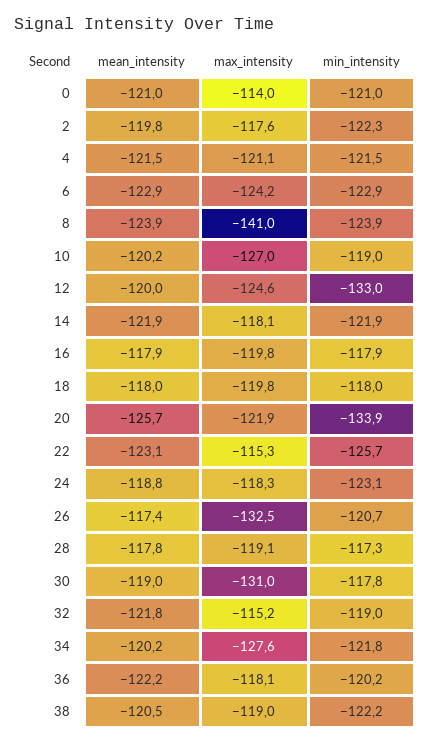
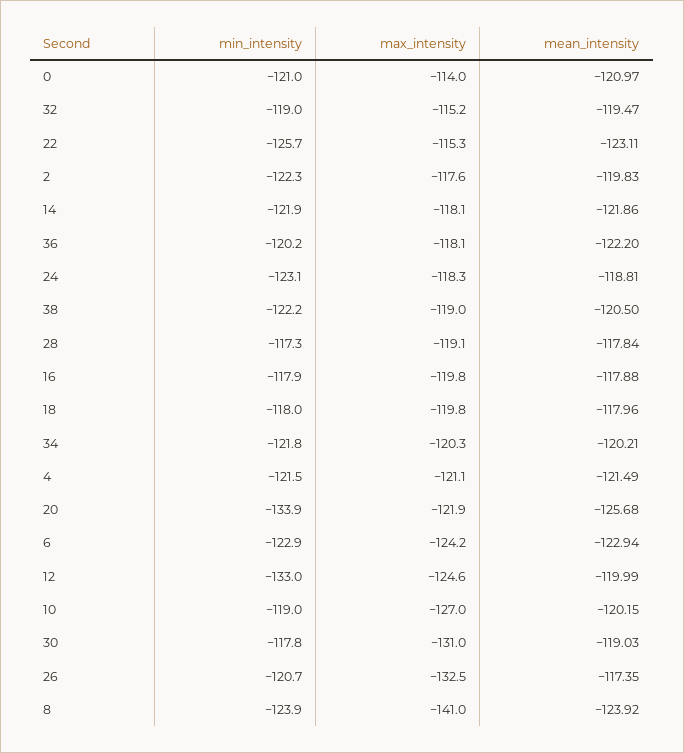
  {
    "mean_intensity": {
      "0": -120.97,
      "2": -119.83,
      "4": -121.49,
      "6": -122.94,
      "8": -123.92,
      "10": -120.15,
      "12": -119.99,
      "14": -121.86,
      "16": -117.88,
      "18": -117.96,
      "20": -125.68,
      "22": -123.11,
      "24": -118.81,
      "26": -117.35,
      "28": -117.84,
      "30": -119.03,
-     "32": -121.8,
+     "32": -119.47,
      "34": -120.21,
      "36": -122.2,
      "38": -120.5
    },
    "max_intensity": {
      "0": -114,
      "2": -117.6,
      "4": -121.1,
      "6": -124.2,
      "8": -141,
      "10": -127,
      "12": -124.6,
      "14": -118.1,
      "16": -119.8,
      "18": -119.8,
      "20": -121.9,
      "22": -115.3,
      "24": -118.3,
      "26": -132.5,
      "28": -119.1,
      "30": -131,
      "32": -115.2,
-     "34": -127.6,
+     "34": -120.3,
      "36": -118.1,
      "38": -119
    },
    "min_intensity": {
      "0": -121,
      "2": -122.3,
      "4": -121.5,
      "6": -122.9,
      "8": -123.9,
      "10": -119,
      "12": -133,
      "14": -121.9,
      "16": -117.9,
      "18": -118,
      "20": -133.9,
      "22": -125.7,
      "24": -123.1,
      "26": -120.7,
      "28": -117.3,
      "30": -117.8,
      "32": -119,
      "34": -121.8,
      "36": -120.2,
      "38": -122.2
    }
  }

